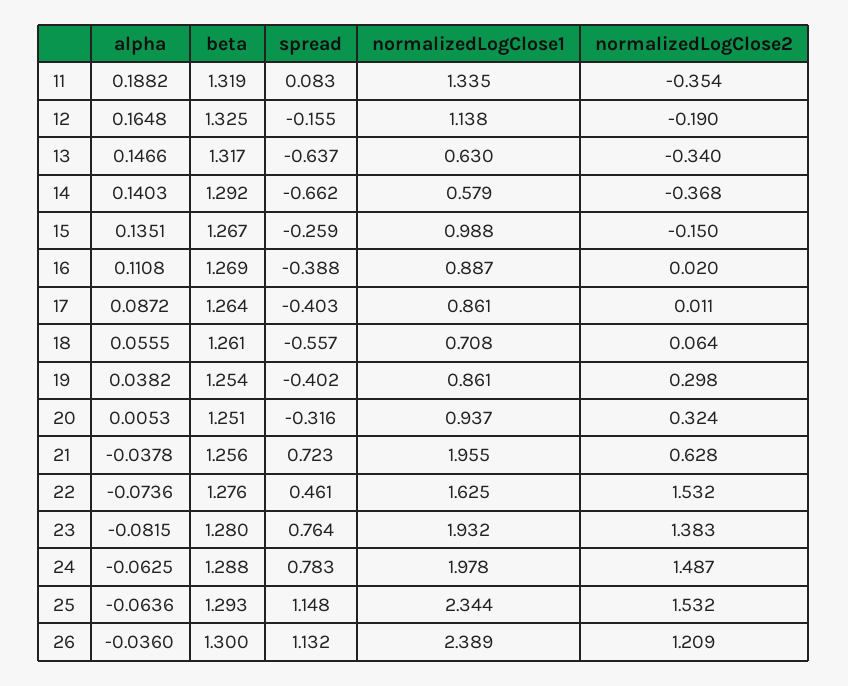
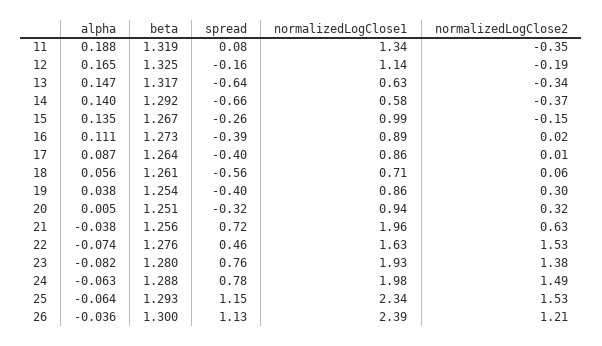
  {
    "alpha": {
      "11": 0.1882,
      "12": 0.1648,
      "13": 0.1466,
      "14": 0.1403,
      "15": 0.1351,
      "16": 0.1108,
      "17": 0.0872,
      "18": 0.0555,
      "19": 0.0382,
      "20": 0.0053,
      "21": -0.0378,
      "22": -0.0736,
      "23": -0.0815,
      "24": -0.0625,
      "25": -0.0636,
      "26": -0.036
    },
    "beta": {
      "11": 1.319,
      "12": 1.325,
      "13": 1.317,
      "14": 1.292,
      "15": 1.267,
-     "16": 1.269,
+     "16": 1.273,
      "17": 1.264,
      "18": 1.261,
      "19": 1.254,
      "20": 1.251,
      "21": 1.256,
      "22": 1.276,
      "23": 1.28,
      "24": 1.288,
      "25": 1.293,
      "26": 1.3
    },
    "spread": {
      "11": 0.083,
      "12": -0.155,
      "13": -0.637,
      "14": -0.662,
      "15": -0.259,
      "16": -0.388,
      "17": -0.403,
      "18": -0.557,
      "19": -0.402,
      "20": -0.316,
      "21": 0.723,
      "22": 0.461,
      "23": 0.764,
      "24": 0.783,
      "25": 1.148,
      "26": 1.132
    },
    "normalizedLogClose1": {
      "11": 1.335,
      "12": 1.138,
      "13": 0.63,
      "14": 0.579,
      "15": 0.988,
      "16": 0.887,
      "17": 0.861,
      "18": 0.708,
      "19": 0.861,
      "20": 0.937,
      "21": 1.955,
      "22": 1.625,
      "23": 1.932,
      "24": 1.978,
      "25": 2.344,
      "26": 2.389
    },
    "normalizedLogClose2": {
      "11": -0.354,
      "12": -0.19,
      "13": -0.34,
      "14": -0.368,
      "15": -0.15,
      "16": 0.02,
      "17": 0.011,
      "18": 0.064,
      "19": 0.298,
      "20": 0.324,
      "21": 0.628,
      "22": 1.532,
      "23": 1.383,
      "24": 1.487,
      "25": 1.532,
      "26": 1.209
    }
  }

